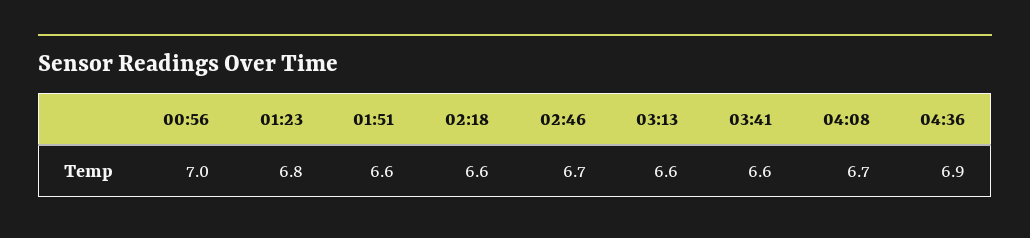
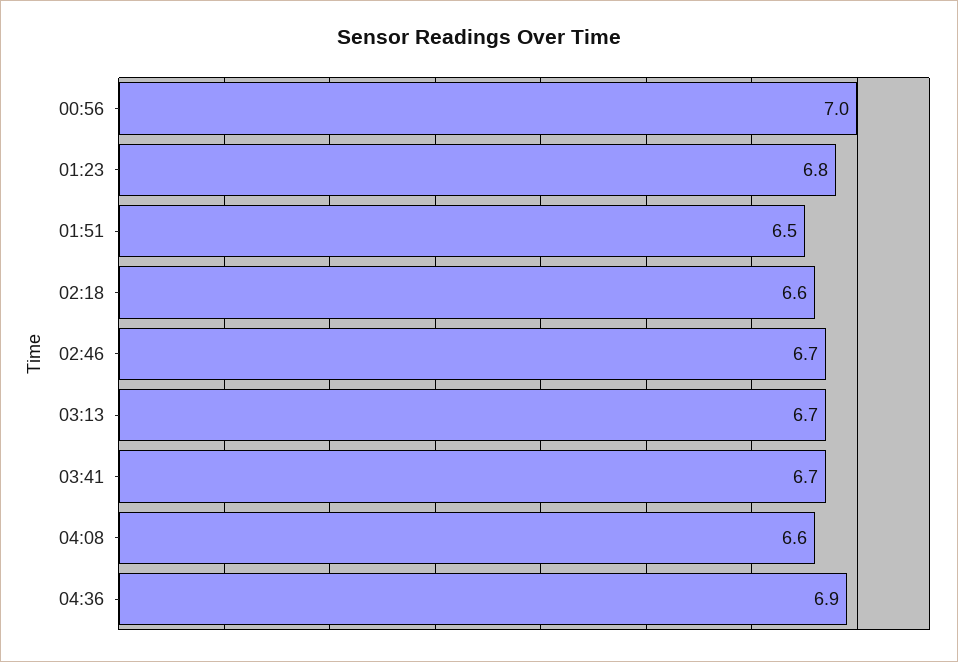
  {
    "00:56": 7,
    "01:23": 6.8,
-   "01:51": 6.6,
+   "01:51": 6.5,
    "02:18": 6.6,
    "02:46": 6.7,
-   "03:13": 6.6,
+   "03:13": 6.7,
-   "03:41": 6.6,
+   "03:41": 6.7,
-   "04:08": 6.7,
+   "04:08": 6.6,
    "04:36": 6.9
  }

